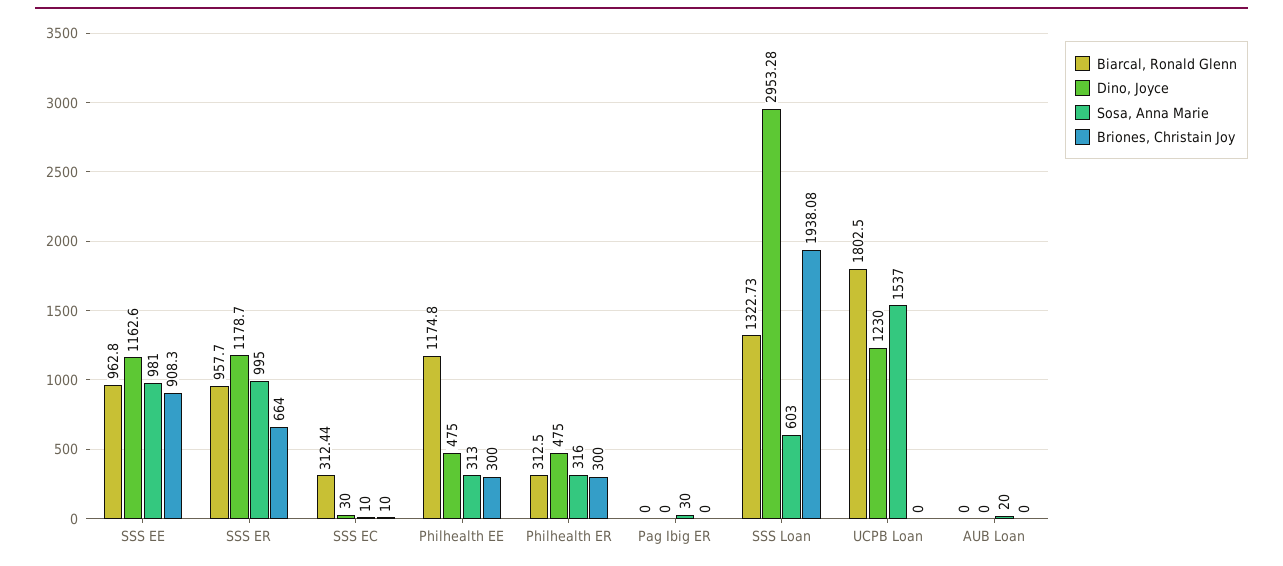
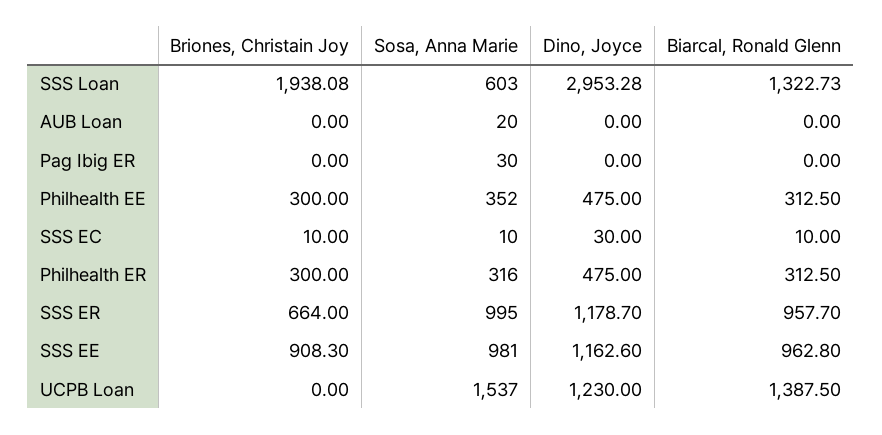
  {
    "Biarcal, Ronald Glenn": {
      "SSS EE": 962.8,
      "SSS ER": 957.7,
-     "SSS EC": 312.44,
+     "SSS EC": 10,
-     "Philhealth EE": 1174.8,
+     "Philhealth EE": 312.5,
      "Philhealth ER": 312.5,
      "Pag Ibig ER": 0,
      "SSS Loan": 1322.73,
-     "UCPB Loan": 1802.5,
+     "UCPB Loan": 1387.5,
      "AUB Loan": 0
    },
    "Dino, Joyce": {
      "SSS EE": 1162.6,
      "SSS ER": 1178.7,
      "SSS EC": 30,
      "Philhealth EE": 475,
      "Philhealth ER": 475,
      "Pag Ibig ER": 0,
      "SSS Loan": 2953.28,
      "UCPB Loan": 1230,
      "AUB Loan": 0
    },
    "Sosa, Anna Marie": {
      "SSS EE": 981,
      "SSS ER": 995,
      "SSS EC": 10,
-     "Philhealth EE": 313,
+     "Philhealth EE": 352,
      "Philhealth ER": 316,
      "Pag Ibig ER": 30,
      "SSS Loan": 603,
      "UCPB Loan": 1537,
      "AUB Loan": 20
    },
    "Briones, Christain Joy": {
      "SSS EE": 908.3,
      "SSS ER": 664,
      "SSS EC": 10,
      "Philhealth EE": 300,
      "Philhealth ER": 300,
      "Pag Ibig ER": 0,
      "SSS Loan": 1938.08,
      "UCPB Loan": 0,
      "AUB Loan": 0
    }
  }

